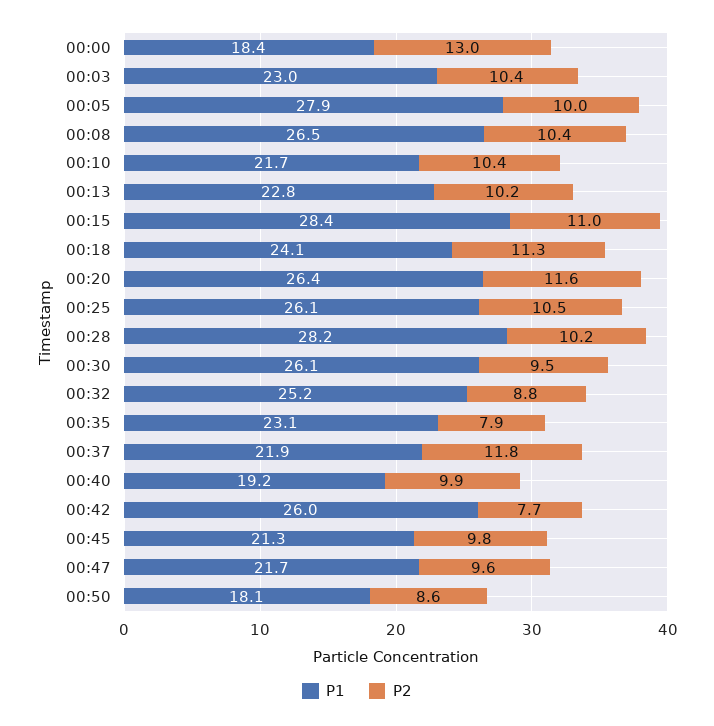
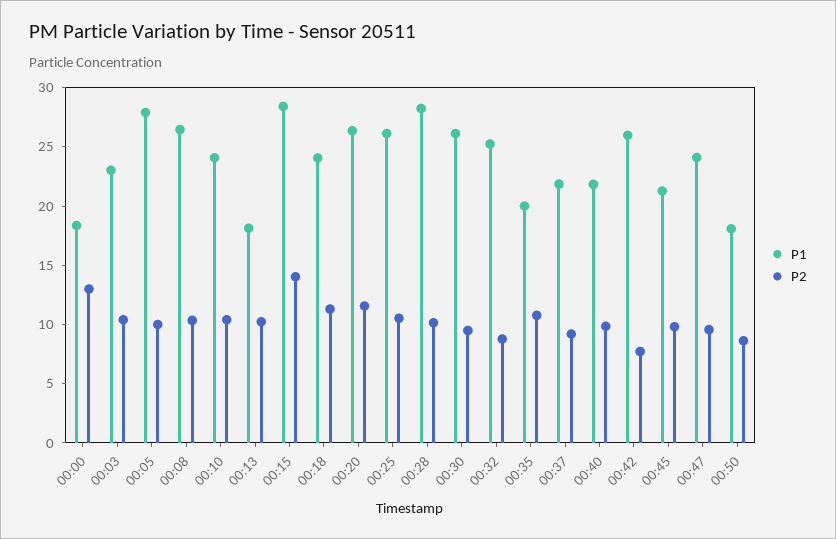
  {
    "P1": {
      "00:00": 18.4,
      "00:03": 23,
      "00:05": 27.9,
      "00:08": 26.5,
-     "00:10": 21.7,
+     "00:10": 24,
-     "00:13": 22.8,
+     "00:13": 18,
      "00:15": 28.4,
      "00:18": 24.1,
      "00:20": 26.4,
      "00:25": 26.1,
      "00:28": 28.2,
      "00:30": 26.1,
      "00:32": 25.2,
-     "00:35": 23.1,
+     "00:35": 20,
      "00:37": 21.9,
-     "00:40": 19.2,
+     "00:40": 22,
      "00:42": 26,
      "00:45": 21.3,
-     "00:47": 21.7,
+     "00:47": 24,
      "00:50": 18.1
    },
    "P2": {
      "00:00": 13,
      "00:03": 10.4,
      "00:05": 10,
      "00:08": 10.4,
      "00:10": 10.4,
      "00:13": 10.2,
-     "00:15": 11,
+     "00:15": 14,
      "00:18": 11.3,
      "00:20": 11.6,
      "00:25": 10.5,
      "00:28": 10.2,
      "00:30": 9.5,
      "00:32": 8.8,
-     "00:35": 7.9,
+     "00:35": 11,
-     "00:37": 11.8,
+     "00:37": 9,
      "00:40": 9.9,
      "00:42": 7.7,
      "00:45": 9.8,
      "00:47": 9.6,
      "00:50": 8.6
    }
  }

